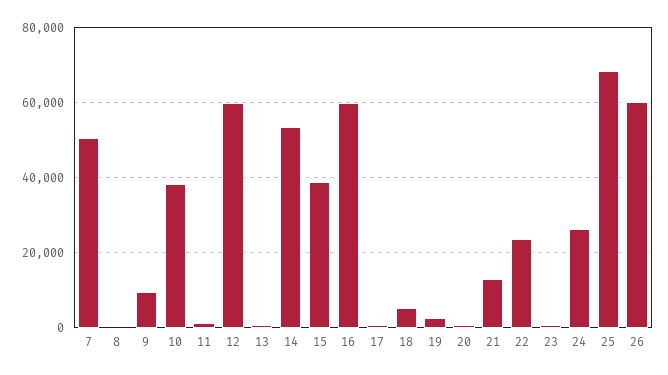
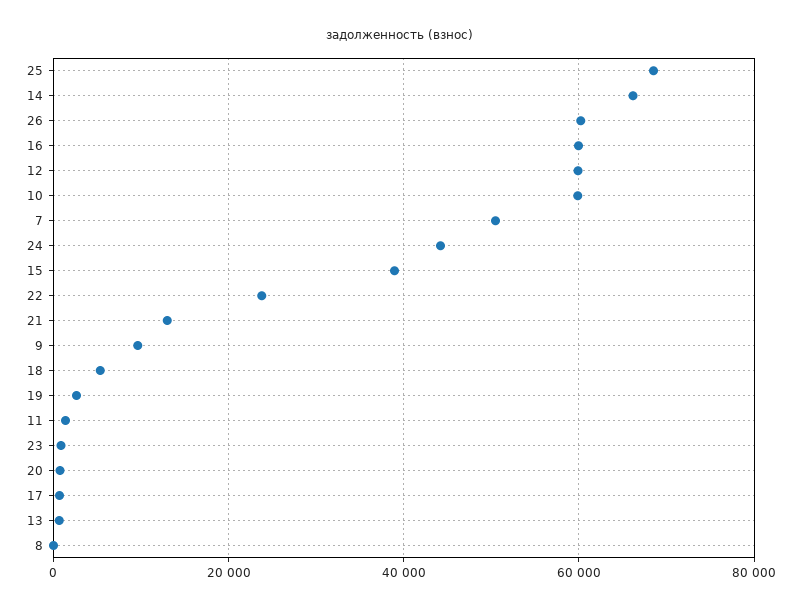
  {
    "7": 50000,
    "8": 0,
    "9": 10000,
-   "10": 38000,
+   "10": 60000,
    "11": 2000,
    "12": 60000,
    "13": 0,
-   "14": 54000,
+   "14": 66000,
    "15": 38000,
    "16": 60000,
    "17": 0,
    "18": 6000,
    "19": 2000,
    "20": 0,
    "21": 12000,
    "22": 24000,
    "23": 0,
-   "24": 26000,
+   "24": 44000,
    "25": 68000,
    "26": 60000
  }

